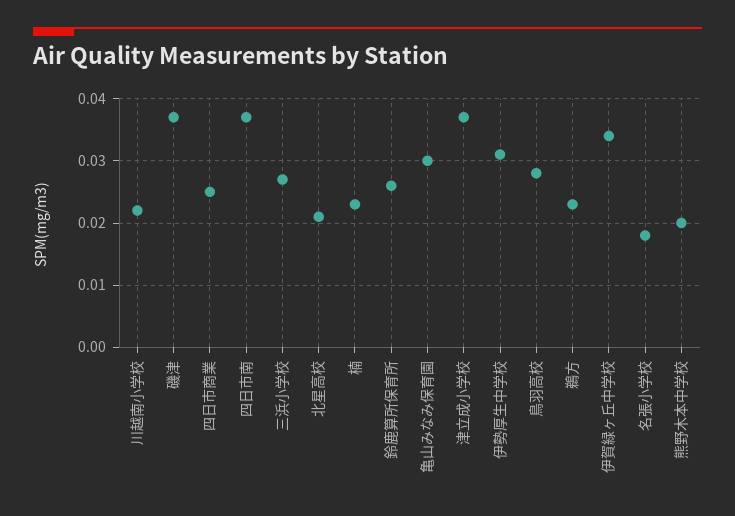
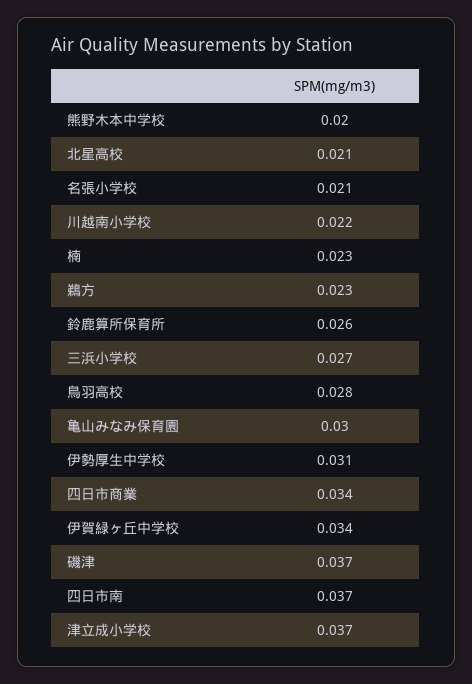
  {
    "川越南小学校": 0.022,
    "磯津": 0.037,
-   "四日市商業": 0.025,
+   "四日市商業": 0.034,
    "四日市南": 0.037,
    "三浜小学校": 0.027,
    "北星高校": 0.021,
    "楠": 0.023,
    "鈴鹿算所保育所": 0.026,
    "亀山みなみ保育園": 0.03,
    "津立成小学校": 0.037,
    "伊勢厚生中学校": 0.031,
    "鳥羽高校": 0.028,
    "鵜方": 0.023,
    "伊賀緑ヶ丘中学校": 0.034,
-   "名張小学校": 0.018,
+   "名張小学校": 0.021,
    "熊野木本中学校": 0.02
  }

